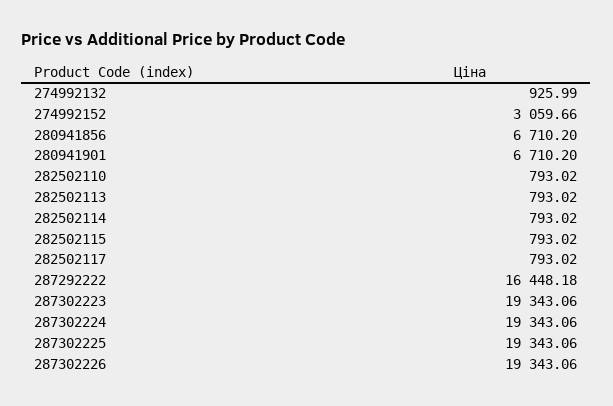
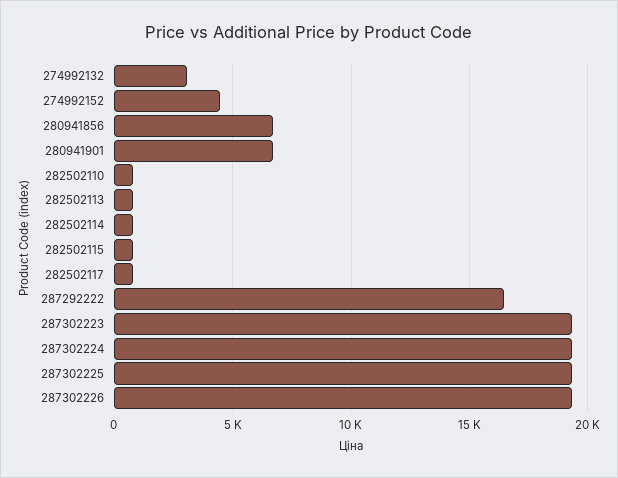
  {
-   "274992132": 925.99,
+   "274992132": 3000,
-   "274992152": 3059.66,
+   "274992152": 4500,
    "280941856": 6710.2,
    "280941901": 6710.2,
    "282502110": 793.02,
    "282502113": 793.02,
    "282502114": 793.02,
    "282502115": 793.02,
    "282502117": 793.02,
    "287292222": 16448.18,
    "287302223": 19343.06,
    "287302224": 19343.06,
    "287302225": 19343.06,
    "287302226": 19343.06
  }

